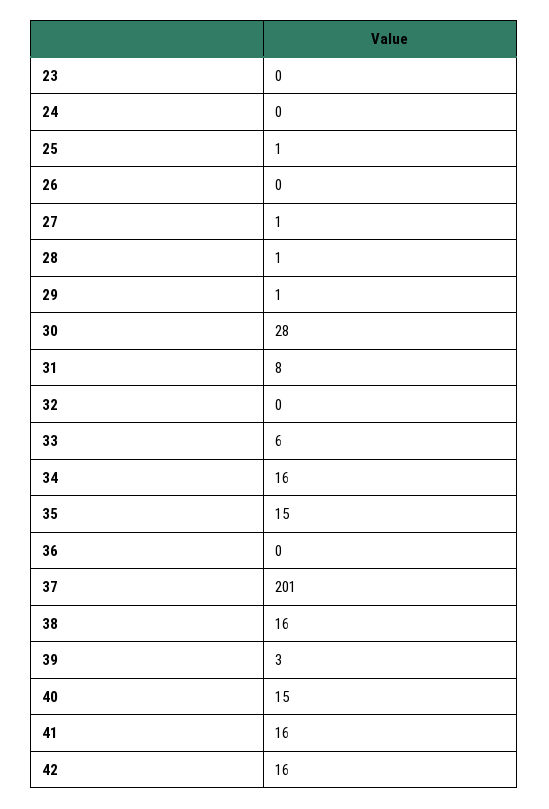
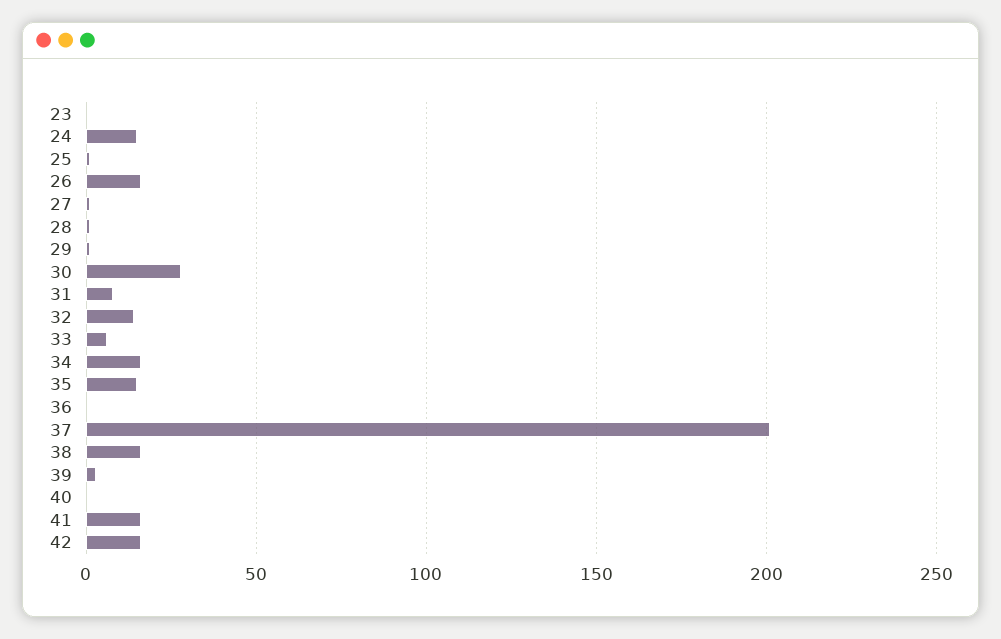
  {
    "23": 0,
-   "24": 0,
+   "24": 15,
    "25": 1,
-   "26": 0,
+   "26": 15,
    "27": 1,
    "28": 1,
    "29": 1,
    "30": 28,
    "31": 8,
-   "32": 0,
+   "32": 15,
    "33": 6,
    "34": 16,
    "35": 15,
    "36": 0,
    "37": 201,
    "38": 16,
    "39": 3,
-   "40": 15,
+   "40": 0,
    "41": 16,
    "42": 16
  }

